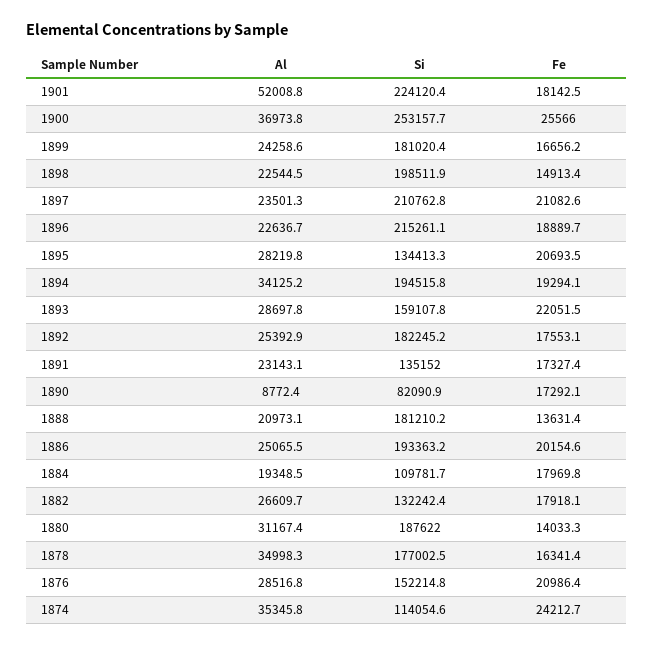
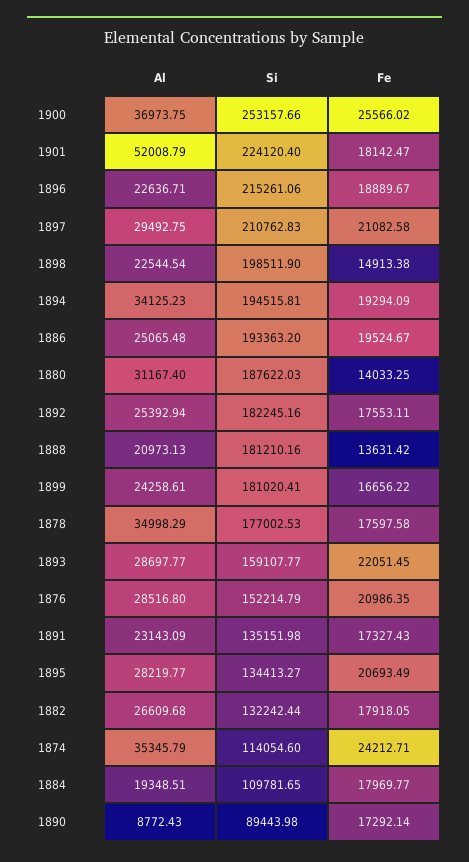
  {
    "Al": {
      "1901": 52008.79,
      "1900": 36973.75,
      "1899": 24258.61,
      "1898": 22544.54,
-     "1897": 23501.3,
+     "1897": 29492.75,
      "1896": 22636.71,
      "1895": 28219.77,
      "1894": 34125.23,
      "1893": 28697.77,
      "1892": 25392.94,
      "1891": 23143.09,
      "1890": 8772.43,
      "1888": 20973.13,
      "1886": 25065.48,
      "1884": 19348.51,
      "1882": 26609.68,
      "1880": 31167.4,
      "1878": 34998.29,
      "1876": 28516.8,
      "1874": 35345.79
    },
    "Si": {
      "1901": 224120.4,
      "1900": 253157.66,
      "1899": 181020.41,
      "1898": 198511.9,
      "1897": 210762.83,
      "1896": 215261.06,
      "1895": 134413.27,
      "1894": 194515.81,
      "1893": 159107.77,
      "1892": 182245.16,
      "1891": 135151.98,
-     "1890": 82090.9,
+     "1890": 89443.98,
      "1888": 181210.16,
      "1886": 193363.2,
      "1884": 109781.65,
      "1882": 132242.44,
      "1880": 187622.03,
      "1878": 177002.53,
      "1876": 152214.79,
      "1874": 114054.6
    },
    "Fe": {
      "1901": 18142.47,
      "1900": 25566.02,
      "1899": 16656.22,
      "1898": 14913.38,
      "1897": 21082.58,
      "1896": 18889.67,
      "1895": 20693.49,
      "1894": 19294.09,
      "1893": 22051.45,
      "1892": 17553.11,
      "1891": 17327.43,
      "1890": 17292.14,
      "1888": 13631.42,
-     "1886": 20154.6,
+     "1886": 19524.67,
      "1884": 17969.77,
      "1882": 17918.05,
      "1880": 14033.25,
-     "1878": 16341.4,
+     "1878": 17597.58,
      "1876": 20986.35,
      "1874": 24212.71
    }
  }

